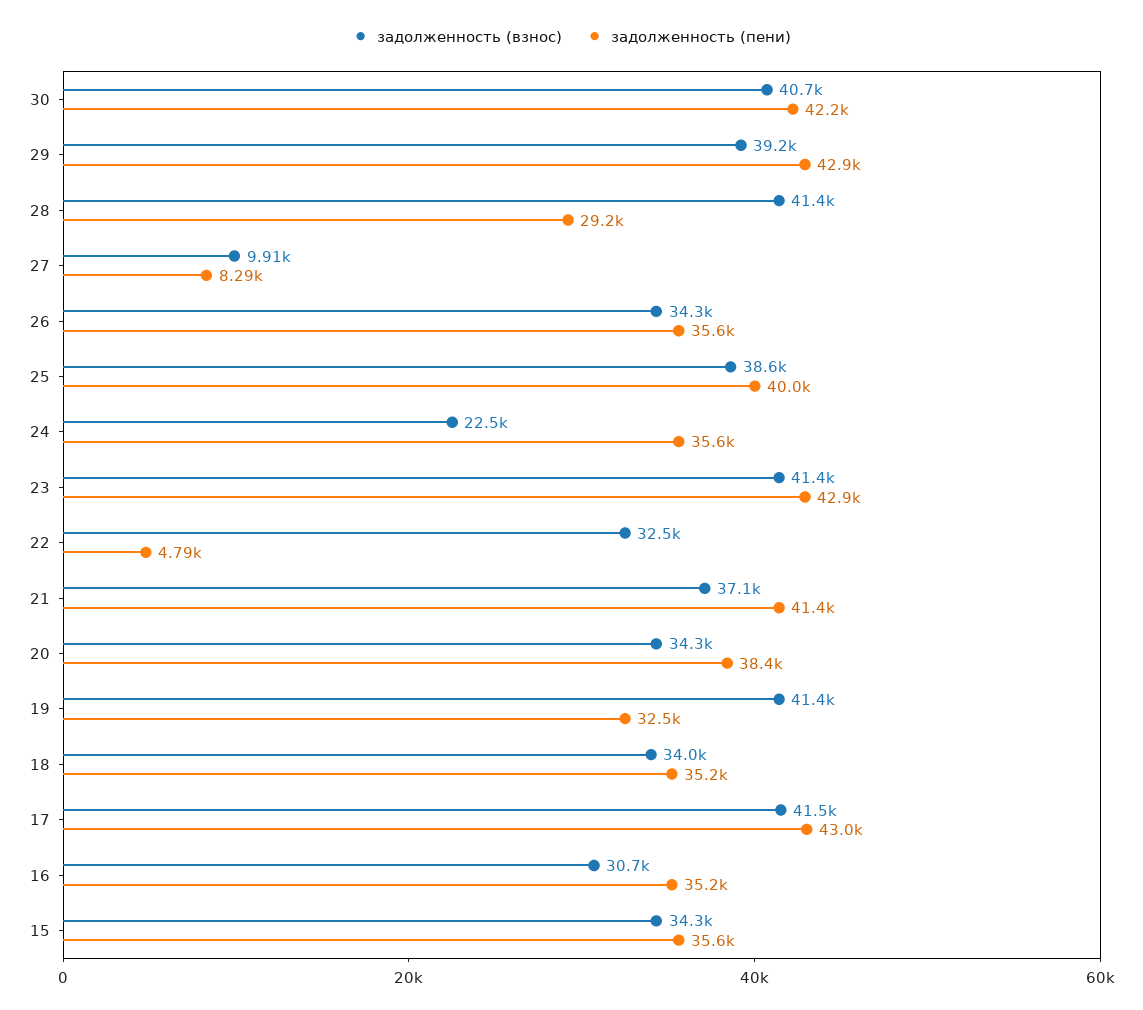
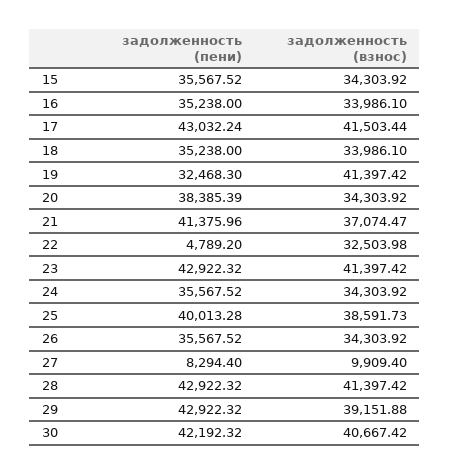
  {
    "задолженность (взнос)": {
      "30": 40667.42,
      "29": 39151.88,
      "28": 41397.42,
      "27": 9909.4,
      "26": 34303.92,
      "25": 38591.73,
-     "24": 22500,
+     "24": 34303.92,
      "23": 41397.42,
      "22": 32503.98,
      "21": 37074.47,
      "20": 34303.92,
      "19": 41397.42,
      "18": 33986.1,
      "17": 41503.44,
-     "16": 30700,
+     "16": 33986.1,
      "15": 34303.92
    },
    "задолженность (пени)": {
      "30": 42192.32,
      "29": 42922.32,
-     "28": 29200,
+     "28": 42922.32,
      "27": 8294.4,
      "26": 35567.52,
      "25": 40013.28,
      "24": 35567.52,
      "23": 42922.32,
      "22": 4789.2,
      "21": 41375.96,
      "20": 38385.39,
      "19": 32468.3,
      "18": 35238,
      "17": 43032.24,
      "16": 35238,
      "15": 35567.52
    }
  }

